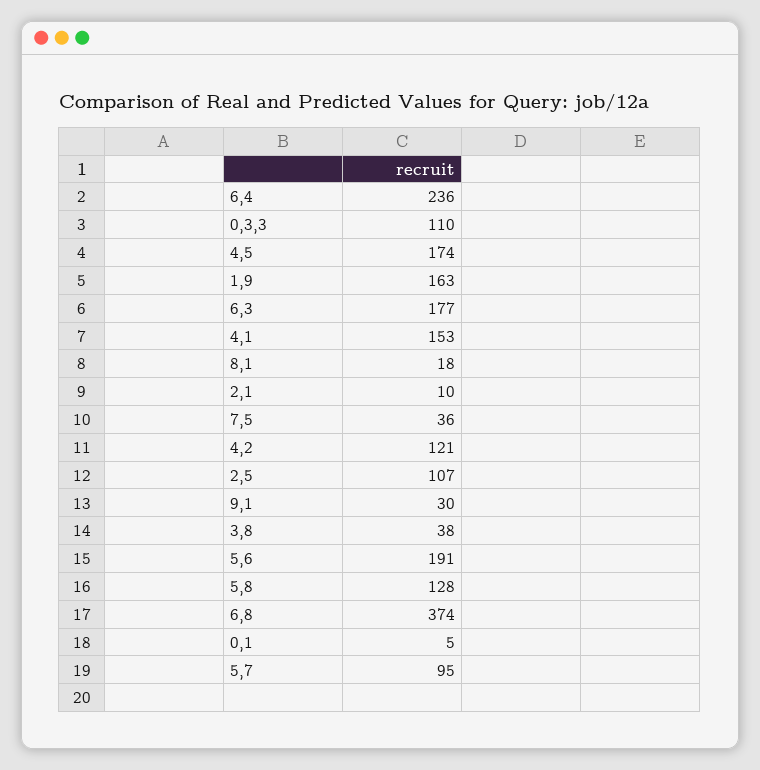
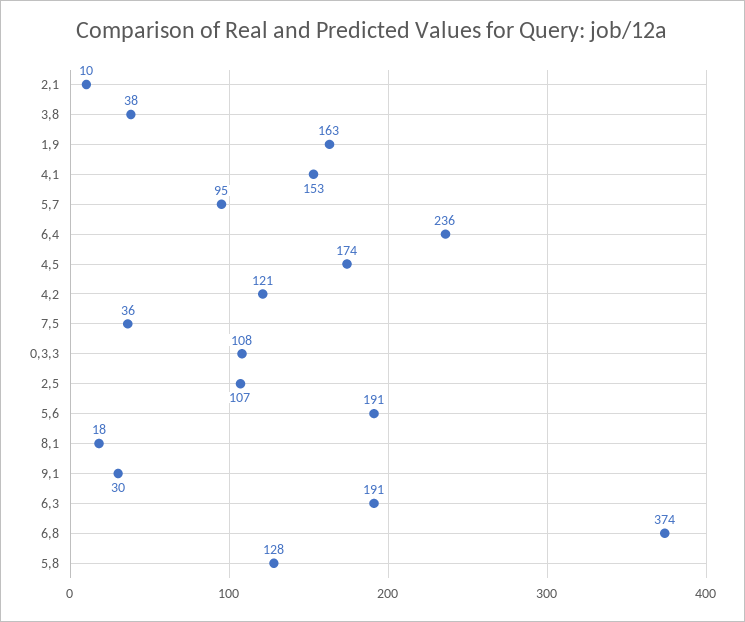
  {
    "6,4": 236,
-   "0,3,3": 110,
+   "0,3,3": 108,
    "4,5": 174,
    "1,9": 163,
-   "6,3": 177,
+   "6,3": 191,
    "4,1": 153,
    "8,1": 18,
    "2,1": 10,
    "7,5": 36,
    "4,2": 121,
    "2,5": 107,
    "9,1": 30,
    "3,8": 38,
    "5,6": 191,
    "5,8": 128,
    "6,8": 374,
-   "0,1": 5,
    "5,7": 95
  }

